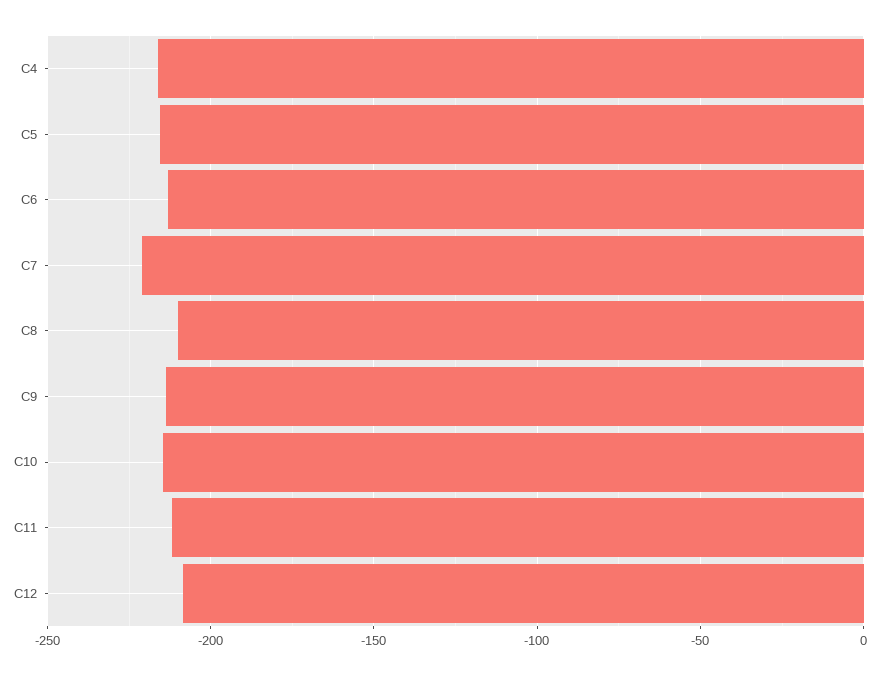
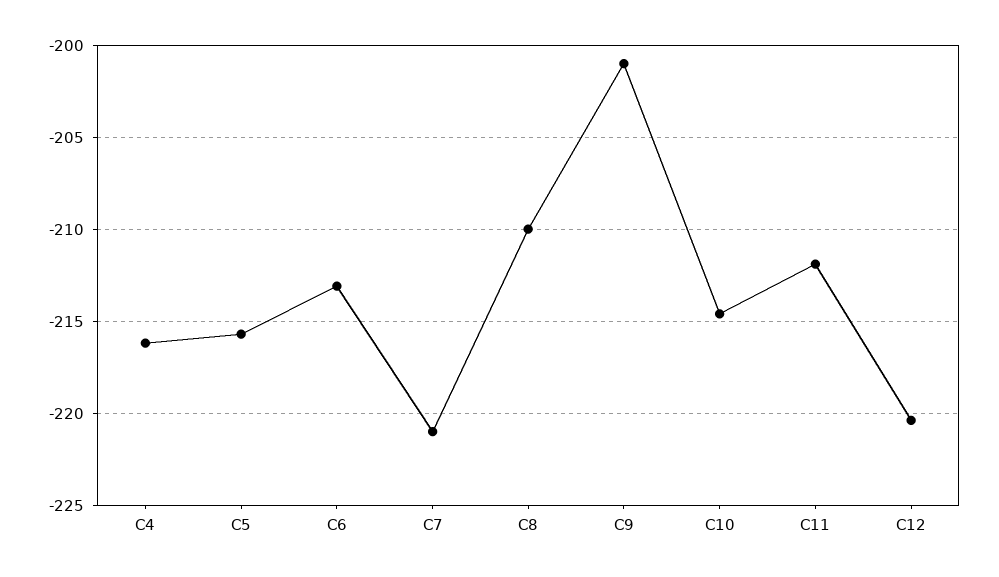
  {
    "C4": -216,
    "C5": -215.5,
    "C6": -213,
    "C7": -221,
    "C8": -210,
-   "C9": -215,
+   "C9": -201,
    "C10": -214.5,
    "C11": -212,
-   "C12": -210
+   "C12": -220.5
  }

